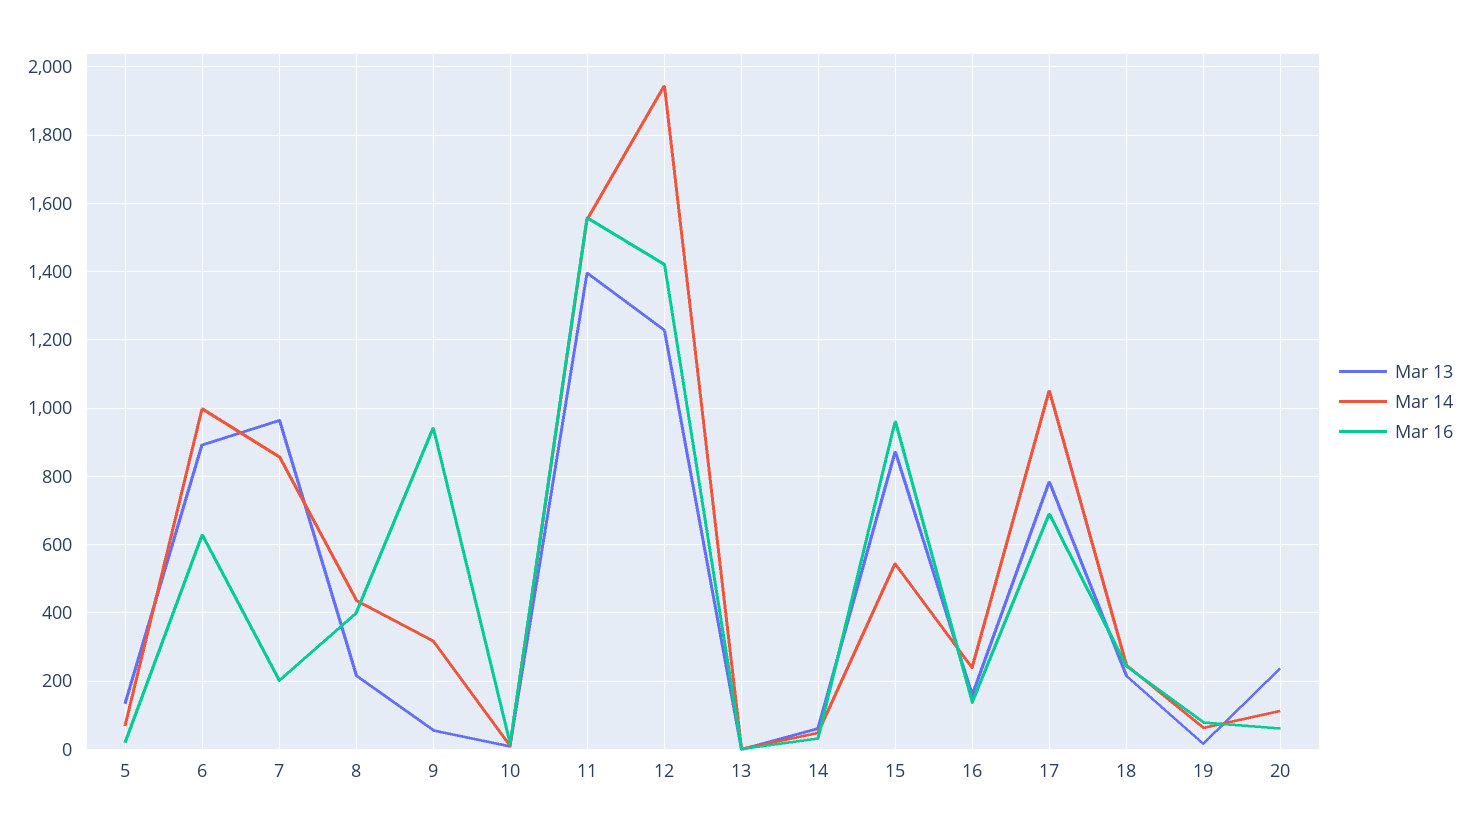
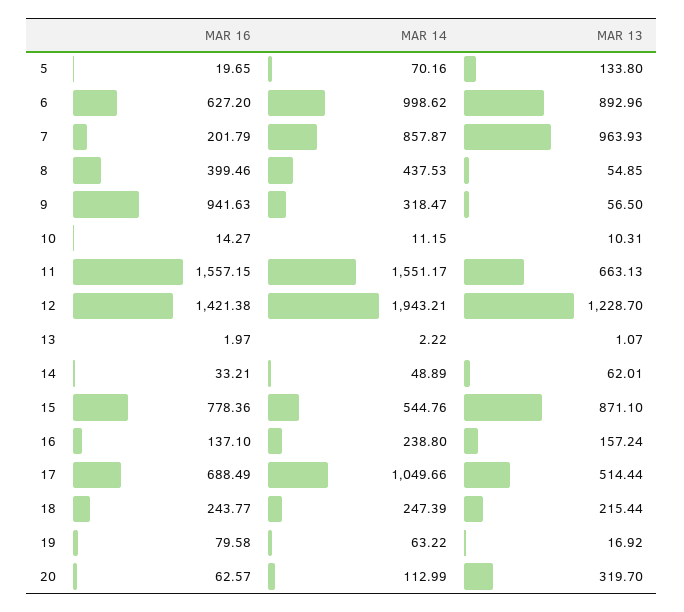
  {
    "Mar 13": {
      "5": 133.8,
      "6": 892.96,
      "7": 963.93,
-     "8": 220,
+     "8": 54.85,
      "9": 56.5,
      "10": 10.31,
-     "11": 1400,
+     "11": 663.13,
      "12": 1228.7,
      "13": 1.07,
      "14": 62.01,
      "15": 871.1,
      "16": 157.24,
-     "17": 780,
+     "17": 514.44,
      "18": 215.44,
      "19": 16.92,
-     "20": 240
+     "20": 319.7
    },
    "Mar 14": {
      "5": 70.16,
      "6": 998.62,
      "7": 857.87,
      "8": 437.53,
      "9": 318.47,
      "10": 11.15,
      "11": 1551.17,
      "12": 1943.21,
      "13": 2.22,
      "14": 48.89,
      "15": 544.76,
      "16": 238.8,
      "17": 1049.66,
      "18": 247.39,
      "19": 63.22,
      "20": 112.99
    },
    "Mar 16": {
      "5": 19.65,
      "6": 627.2,
      "7": 201.79,
      "8": 399.46,
      "9": 941.63,
      "10": 14.27,
      "11": 1557.15,
      "12": 1421.38,
      "13": 1.97,
      "14": 33.21,
-     "15": 960,
+     "15": 778.36,
      "16": 137.1,
      "17": 688.49,
      "18": 243.77,
      "19": 79.58,
      "20": 62.57
    }
  }

